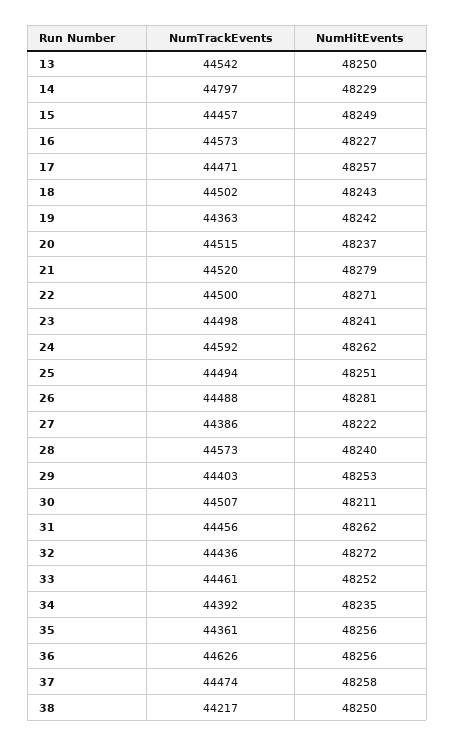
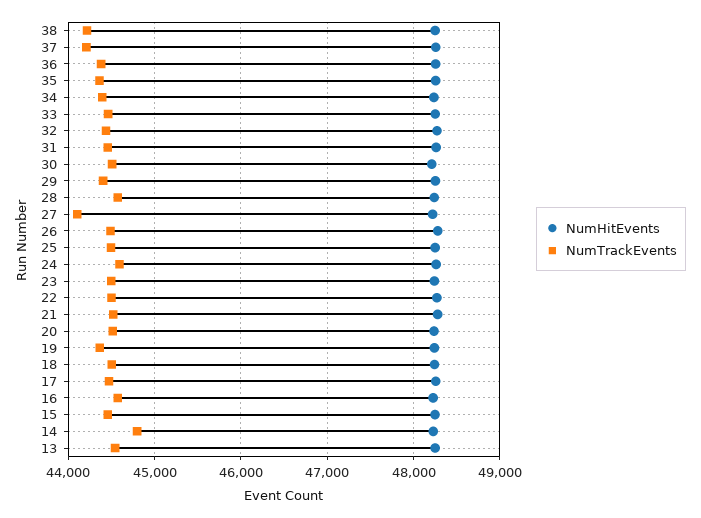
  {
    "NumTrackEvents": {
      "13": 44542,
      "14": 44797,
      "15": 44457,
      "16": 44573,
      "17": 44471,
      "18": 44502,
      "19": 44363,
      "20": 44515,
      "21": 44520,
      "22": 44500,
      "23": 44498,
      "24": 44592,
      "25": 44494,
      "26": 44488,
-     "27": 44386,
+     "27": 44100,
      "28": 44573,
      "29": 44403,
      "30": 44507,
      "31": 44456,
      "32": 44436,
      "33": 44461,
      "34": 44392,
      "35": 44361,
-     "36": 44626,
+     "36": 44400,
-     "37": 44474,
+     "37": 44200,
      "38": 44217
    },
    "NumHitEvents": {
      "13": 48250,
      "14": 48229,
      "15": 48249,
      "16": 48227,
      "17": 48257,
      "18": 48243,
      "19": 48242,
      "20": 48237,
      "21": 48279,
      "22": 48271,
      "23": 48241,
      "24": 48262,
      "25": 48251,
      "26": 48281,
      "27": 48222,
      "28": 48240,
      "29": 48253,
      "30": 48211,
      "31": 48262,
      "32": 48272,
      "33": 48252,
      "34": 48235,
      "35": 48256,
      "36": 48256,
      "37": 48258,
      "38": 48250
    }
  }

